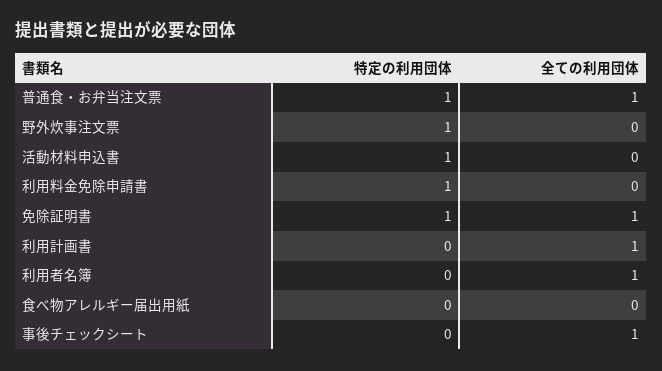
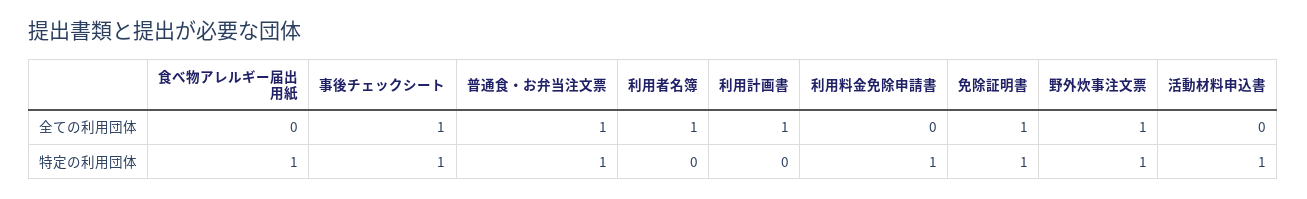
  {
    "特定の利用団体": {
      "普通食・お弁当注文票": 1,
      "野外炊事注文票": 1,
      "活動材料申込書": 1,
      "利用料金免除申請書": 1,
      "免除証明書": 1,
      "利用計画書": 0,
      "利用者名簿": 0,
-     "食べ物アレルギー届出用紙": 0,
+     "食べ物アレルギー届出用紙": 1,
-     "事後チェックシート": 0
+     "事後チェックシート": 1
    },
    "全ての利用団体": {
      "普通食・お弁当注文票": 1,
-     "野外炊事注文票": 0,
+     "野外炊事注文票": 1,
      "活動材料申込書": 0,
      "利用料金免除申請書": 0,
      "免除証明書": 1,
      "利用計画書": 1,
      "利用者名簿": 1,
      "食べ物アレルギー届出用紙": 0,
      "事後チェックシート": 1
    }
  }

